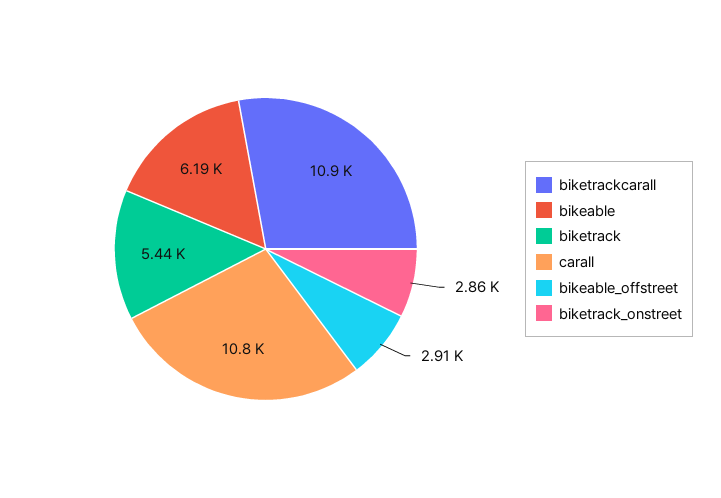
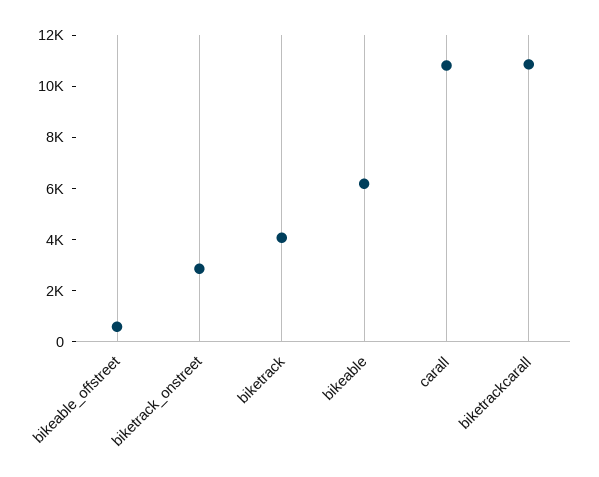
  {
    "biketrackcarall": 10900,
    "bikeable": 6190,
-   "biketrack": 5440,
+   "biketrack": 4000,
    "carall": 10800,
-   "bikeable_offstreet": 2910,
+   "bikeable_offstreet": 500,
    "biketrack_onstreet": 2860
  }

